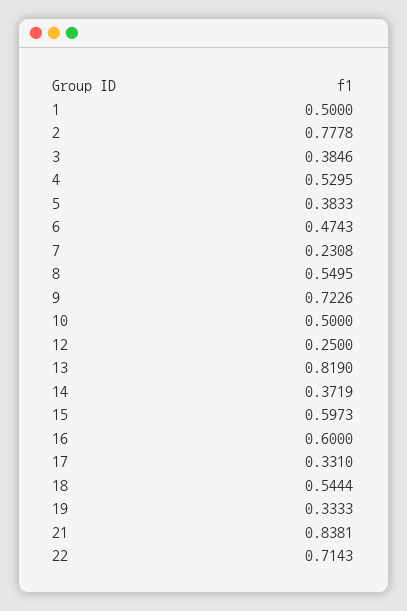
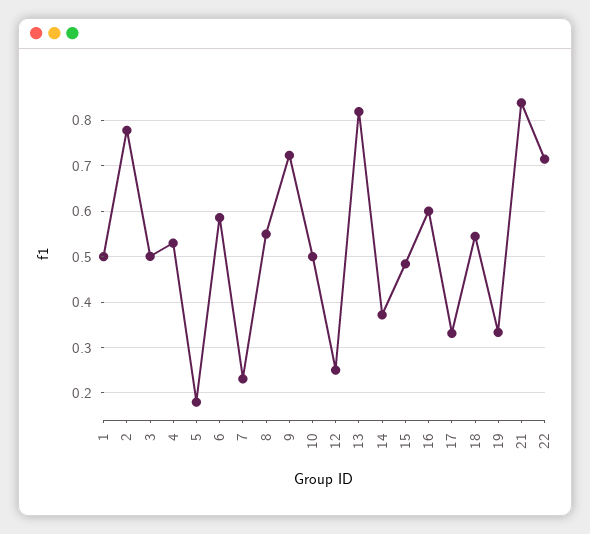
  {
    "1": 0.5,
    "2": 0.7778,
-   "3": 0.3846,
+   "3": 0.5,
    "4": 0.5295,
-   "5": 0.3833,
+   "5": 0.18,
-   "6": 0.4743,
+   "6": 0.58,
    "7": 0.2308,
    "8": 0.5495,
    "9": 0.7226,
    "10": 0.5,
    "12": 0.25,
    "13": 0.819,
    "14": 0.3719,
-   "15": 0.5973,
+   "15": 0.48,
    "16": 0.6,
    "17": 0.331,
    "18": 0.5444,
    "19": 0.3333,
    "21": 0.8381,
    "22": 0.7143
  }

